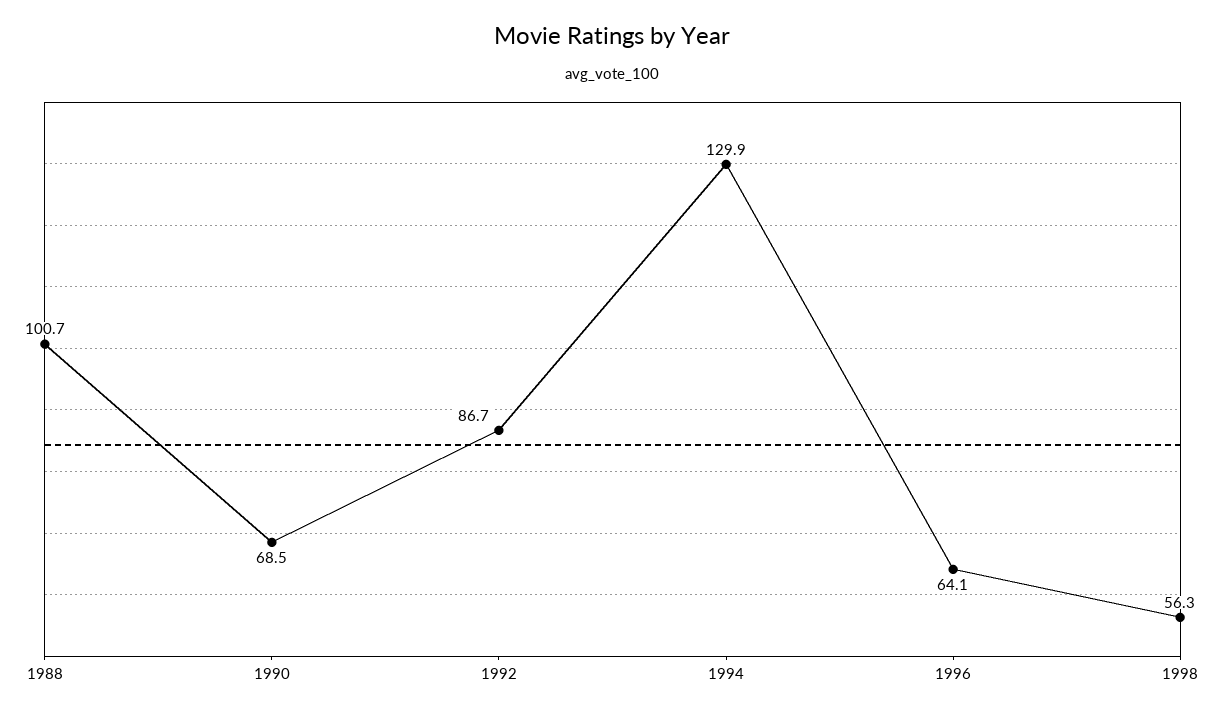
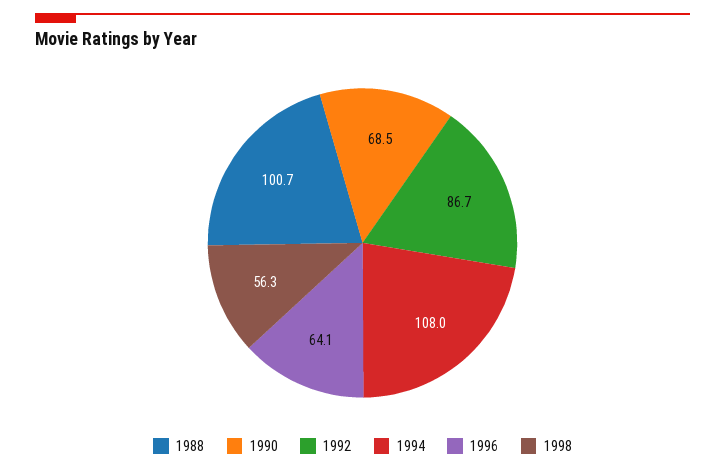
  {
    "1988": 100.7,
    "1990": 68.5,
    "1992": 86.7,
-   "1994": 129.9,
+   "1994": 108,
    "1996": 64.1,
    "1998": 56.3
  }

